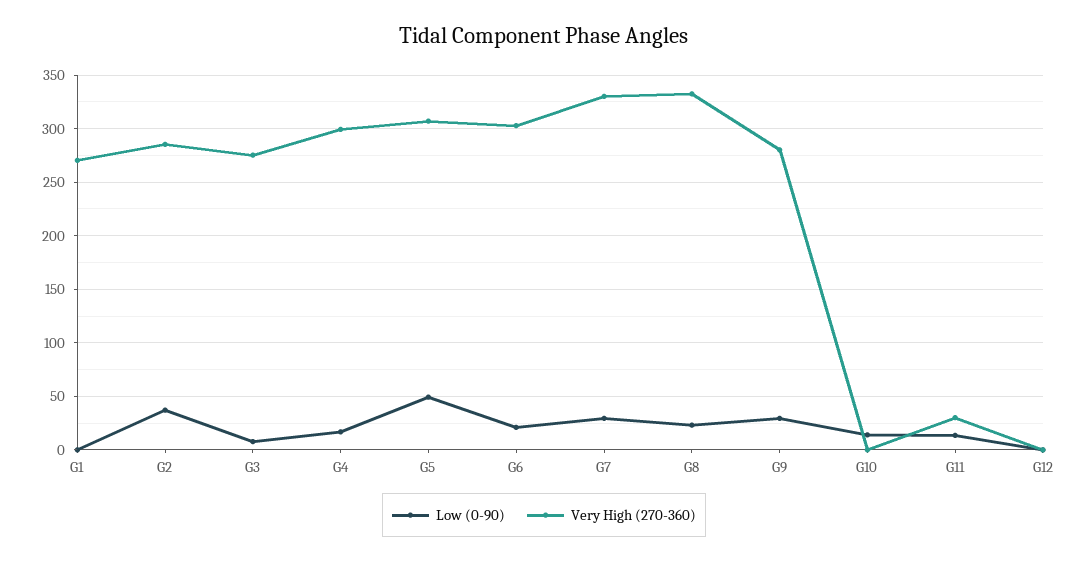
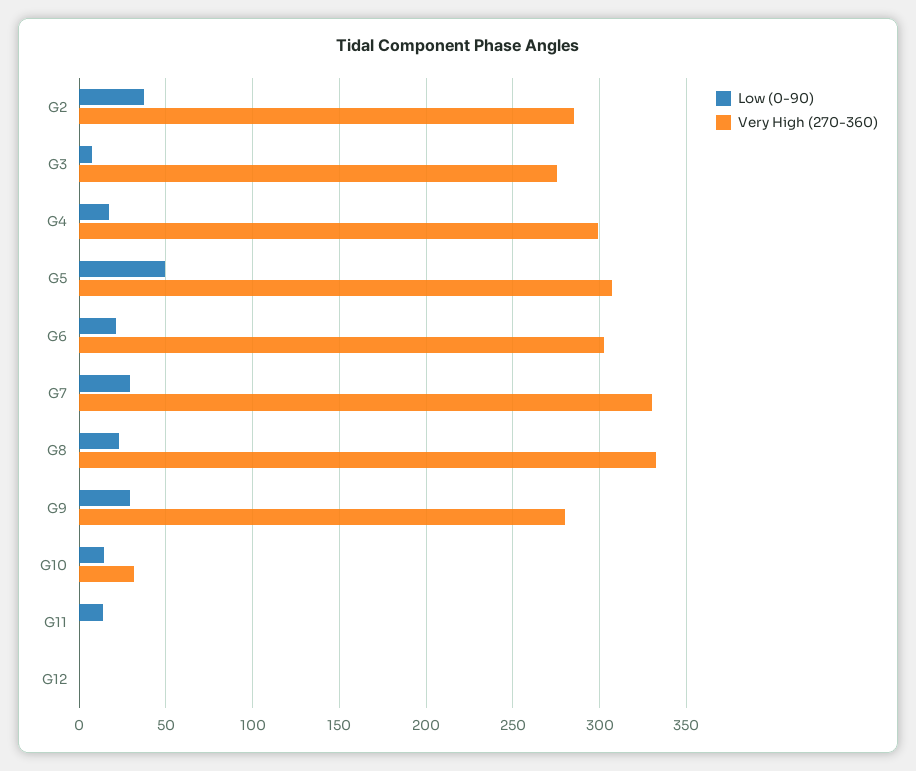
  {
    "Low (0-90)": {
-     "G1": 0,
      "G2": 35,
      "G3": 10,
      "G4": 15,
      "G5": 50,
      "G6": 20,
      "G7": 30,
      "G8": 25,
      "G9": 30,
      "G10": 15,
      "G11": 15,
      "G12": 0
    },
    "Very High (270-360)": {
-     "G1": 270,
      "G2": 285,
      "G3": 275,
      "G4": 300,
      "G5": 305,
      "G6": 305,
      "G7": 330,
      "G8": 330,
      "G9": 280,
-     "G10": 0,
+     "G10": 30,
-     "G11": 30,
+     "G11": 0,
      "G12": 0
    }
  }

